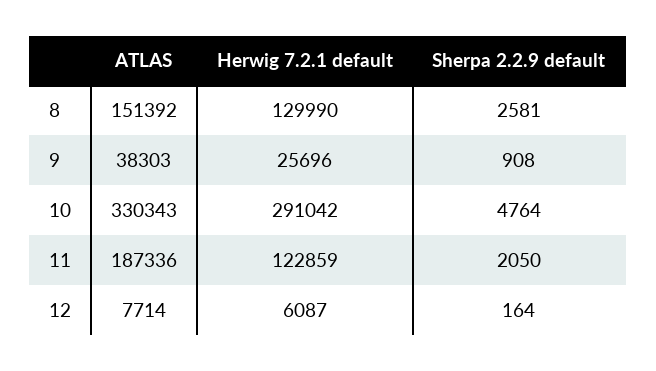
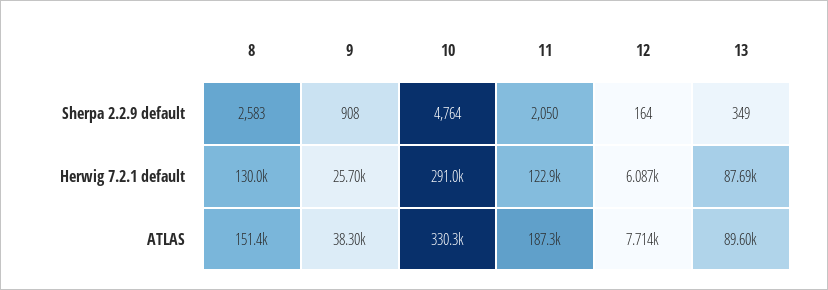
  {
    "ATLAS": {
      "8": 151392,
      "9": 38303,
      "10": 330343,
      "11": 187336,
-     "12": 7714
+     "12": 7714,
+     "13": 89600
    },
    "Herwig 7.2.1 default": {
      "8": 129990,
      "9": 25696,
      "10": 291042,
      "11": 122859,
-     "12": 6087
+     "12": 6087,
+     "13": 87690
    },
    "Sherpa 2.2.9 default": {
-     "8": 2581,
+     "8": 2583,
      "9": 908,
      "10": 4764,
      "11": 2050,
-     "12": 164
+     "12": 164,
+     "13": 349
    }
  }

